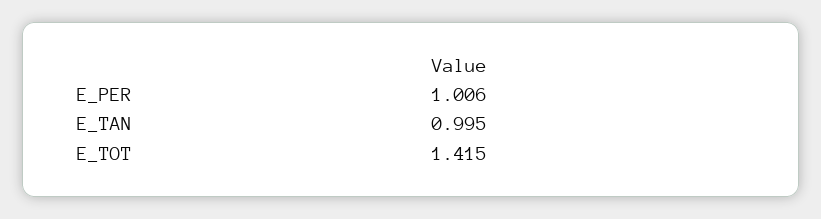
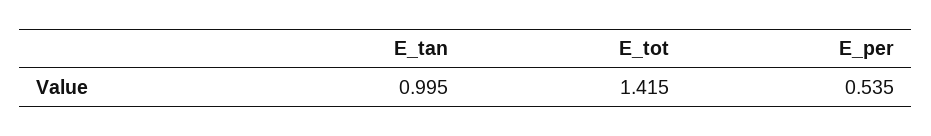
  {
-   "E_PER": 1.006,
+   "E_PER": 0.535,
    "E_TAN": 0.995,
    "E_TOT": 1.415
  }

